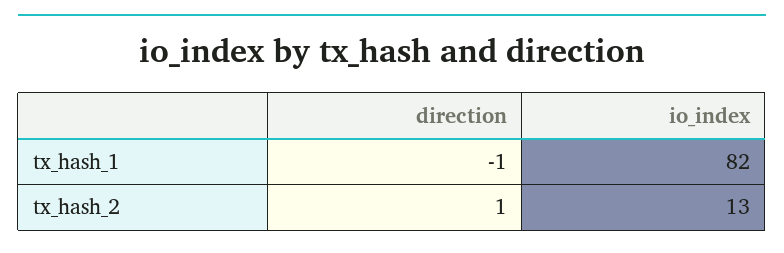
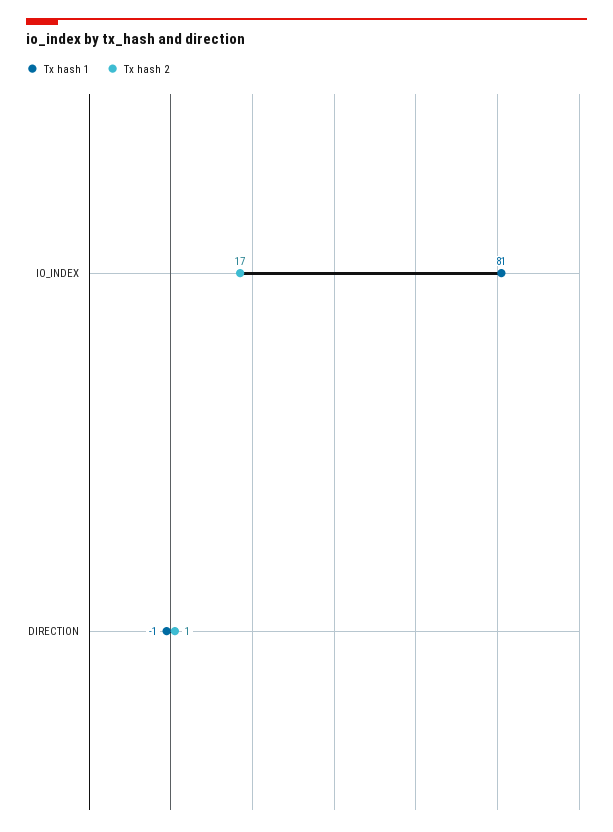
  {
    "tx_hash_1": {
      "direction": -1,
-     "io_index": 82
+     "io_index": 81
    },
    "tx_hash_2": {
      "direction": 1,
-     "io_index": 13
+     "io_index": 17
    }
  }

